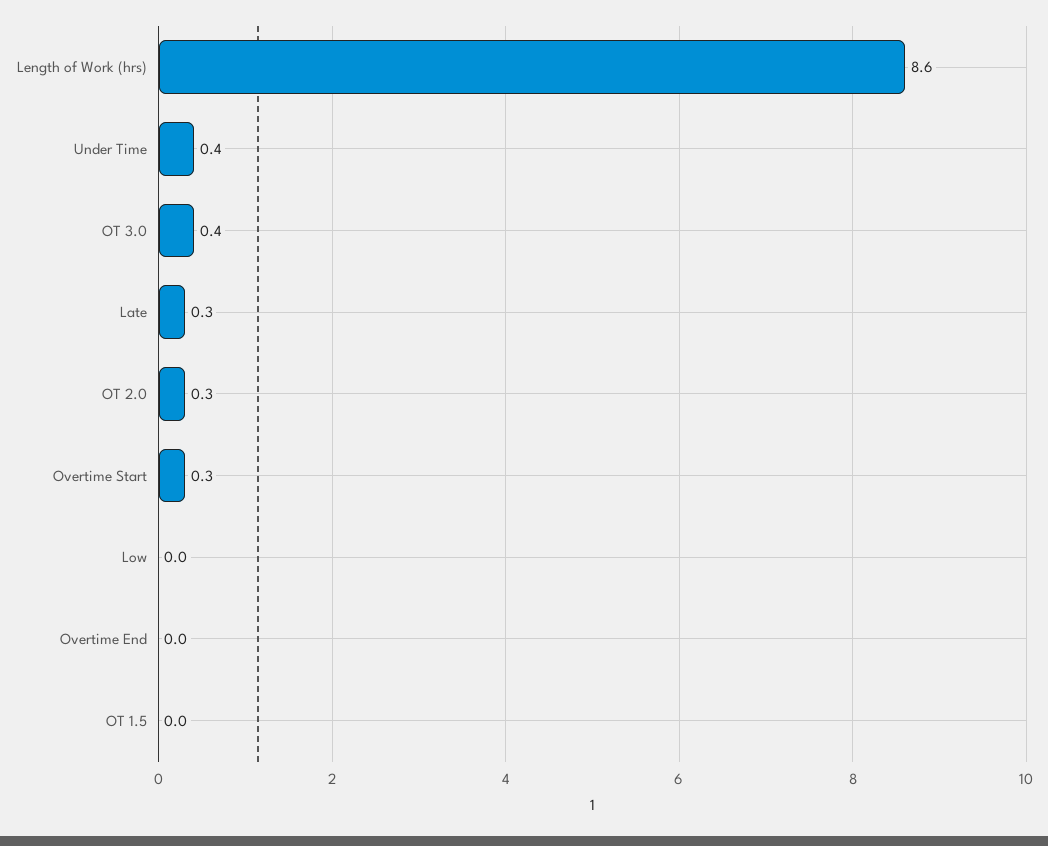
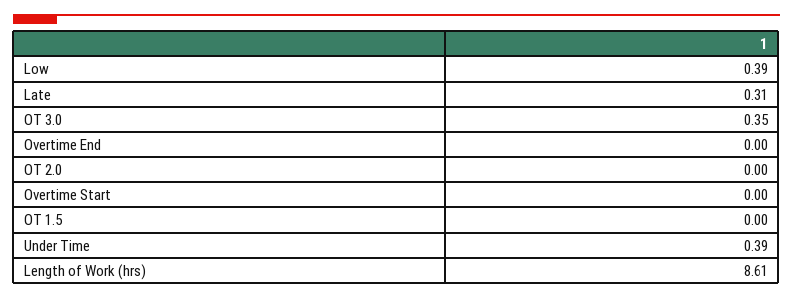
  {
    "Length of Work (hrs)": 8.61,
    "Under Time": 0.39,
    "OT 3.0": 0.35,
    "Late": 0.31,
-   "OT 2.0": 0.3,
+   "OT 2.0": 0,
-   "Overtime Start": 0.3,
+   "Overtime Start": 0,
-   "Low": 0,
+   "Low": 0.39,
    "Overtime End": 0,
    "OT 1.5": 0
  }

